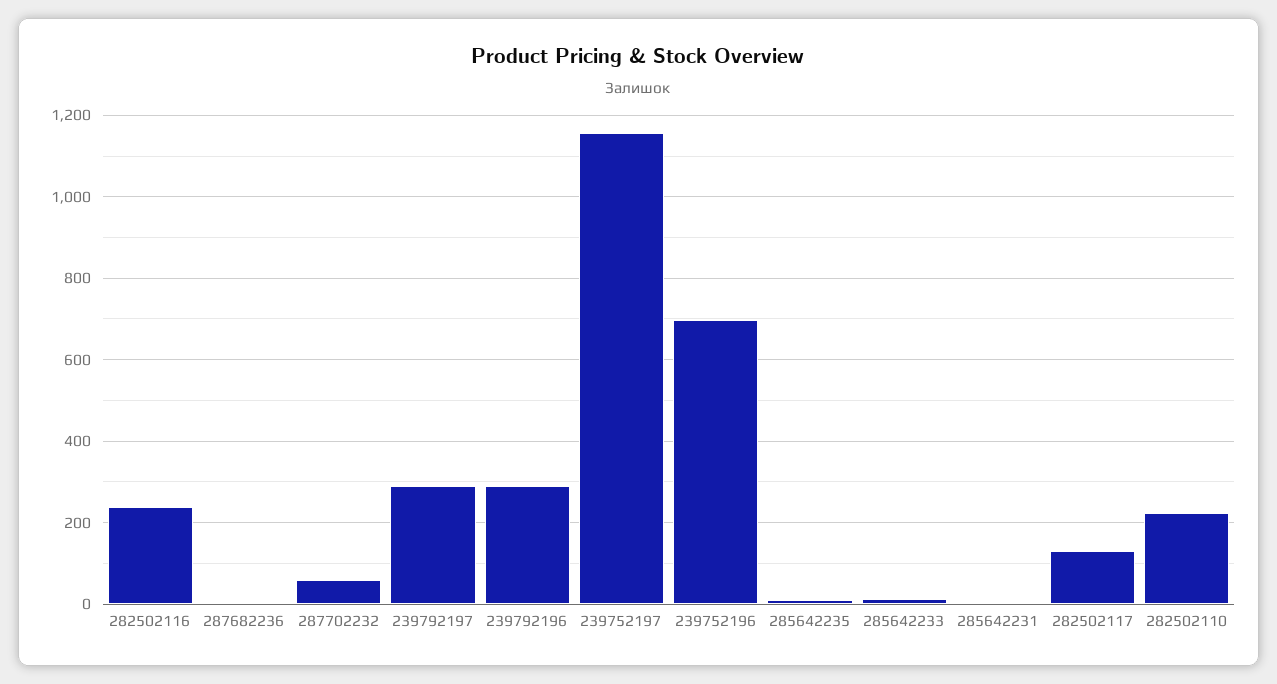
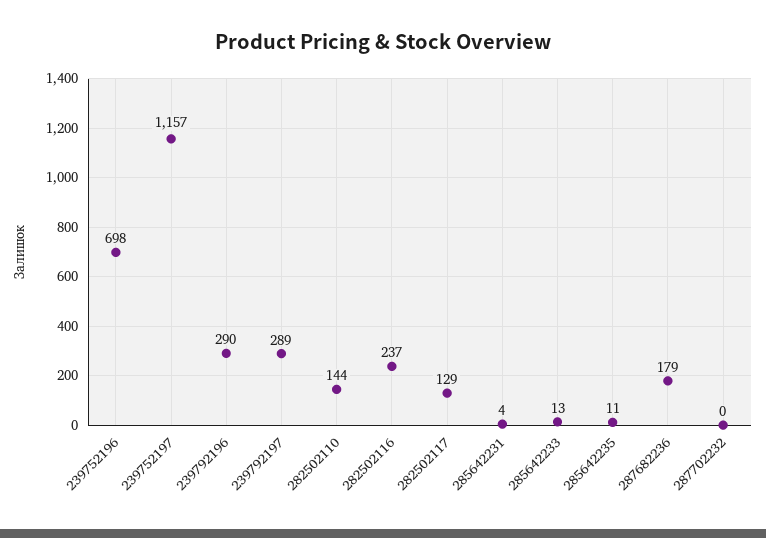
  {
    "282502116": 237,
-   "287682236": 0,
+   "287682236": 179,
-   "287702232": 60,
+   "287702232": 0,
    "239792197": 289,
    "239792196": 290,
    "239752197": 1157,
    "239752196": 698,
    "285642235": 11,
    "285642233": 13,
    "285642231": 4,
    "282502117": 129,
-   "282502110": 220
+   "282502110": 144
  }

